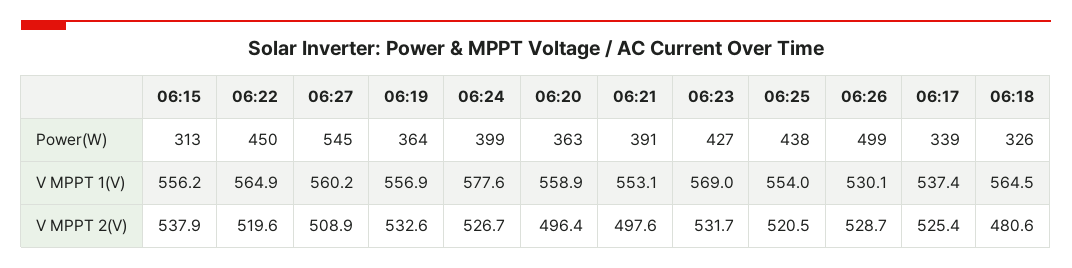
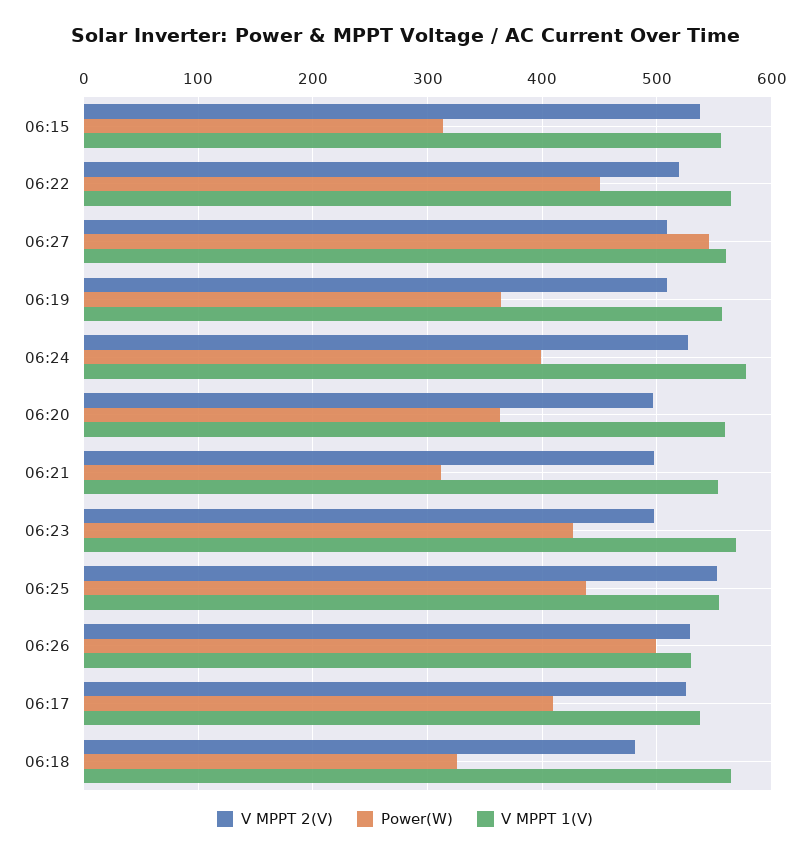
  {
    "Power(W)": {
      "06:15": 313,
      "06:22": 450,
      "06:27": 545,
      "06:19": 364,
      "06:24": 399,
      "06:20": 363,
-     "06:21": 391,
+     "06:21": 310,
      "06:23": 427,
      "06:25": 438,
      "06:26": 499,
-     "06:17": 339,
+     "06:17": 410,
      "06:18": 326
    },
    "V MPPT 1(V)": {
      "06:15": 556.2,
      "06:22": 564.9,
      "06:27": 560.2,
      "06:19": 556.9,
      "06:24": 577.6,
      "06:20": 558.9,
      "06:21": 553.1,
      "06:23": 569,
      "06:25": 554,
      "06:26": 530.1,
      "06:17": 537.4,
      "06:18": 564.5
    },
    "V MPPT 2(V)": {
      "06:15": 537.9,
      "06:22": 519.6,
      "06:27": 508.9,
-     "06:19": 532.6,
+     "06:19": 510,
      "06:24": 526.7,
      "06:20": 496.4,
      "06:21": 497.6,
-     "06:23": 531.7,
+     "06:23": 500,
-     "06:25": 520.5,
+     "06:25": 550,
      "06:26": 528.7,
      "06:17": 525.4,
      "06:18": 480.6
    }
  }

